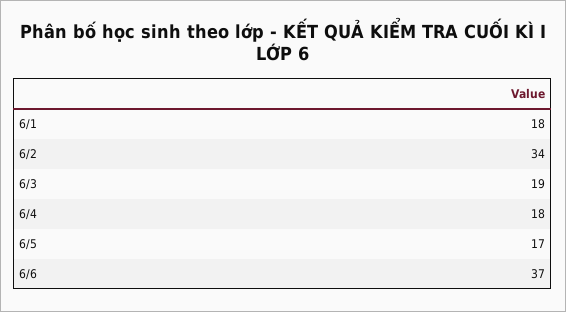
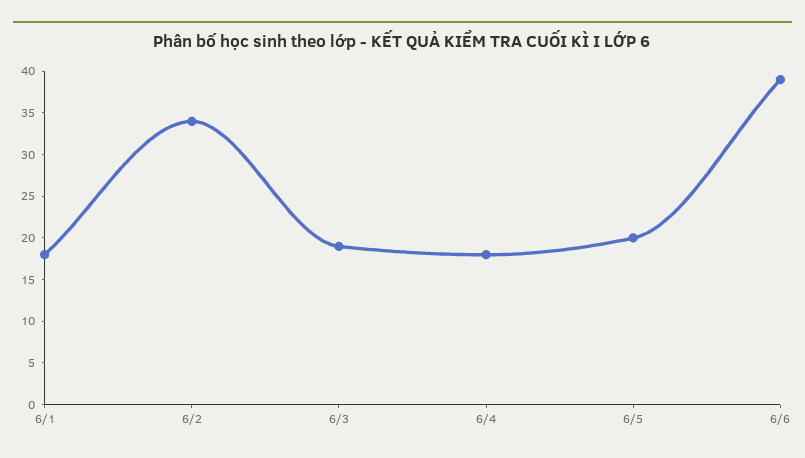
  {
    "6/1": 18,
    "6/2": 34,
    "6/3": 19,
    "6/4": 18,
-   "6/5": 17,
+   "6/5": 20,
-   "6/6": 37
+   "6/6": 39
  }

